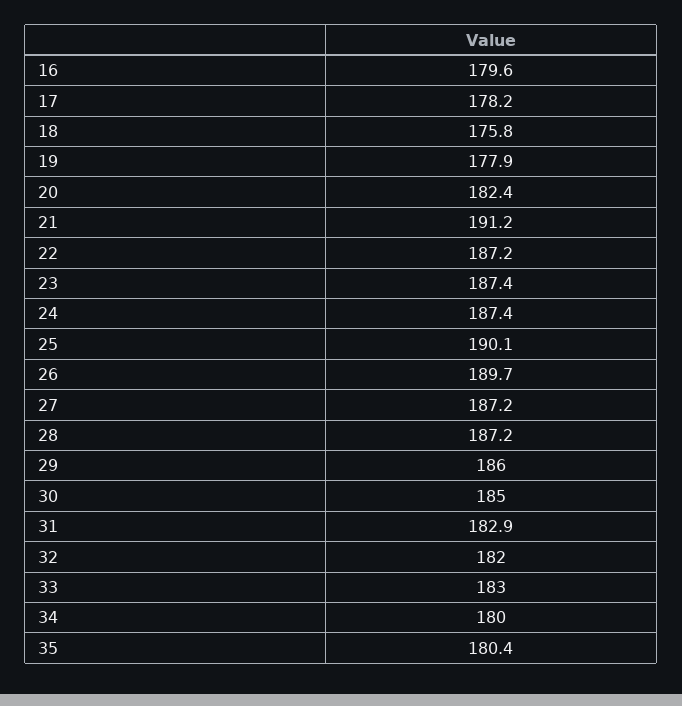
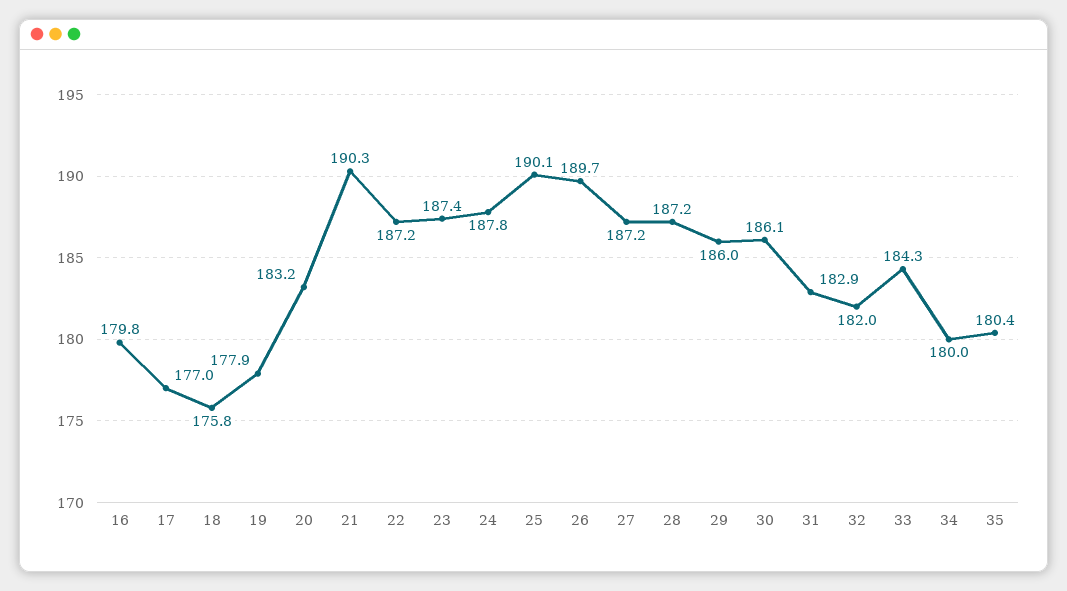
  {
-   "16": 179.6,
+   "16": 179.8,
-   "17": 178.2,
+   "17": 177,
    "18": 175.8,
    "19": 177.9,
-   "20": 182.4,
+   "20": 183.2,
-   "21": 191.2,
+   "21": 190.3,
    "22": 187.2,
    "23": 187.4,
-   "24": 187.4,
+   "24": 187.8,
    "25": 190.1,
    "26": 189.7,
    "27": 187.2,
    "28": 187.2,
    "29": 186,
-   "30": 185,
+   "30": 186.1,
    "31": 182.9,
    "32": 182,
-   "33": 183,
+   "33": 184.3,
    "34": 180,
    "35": 180.4
  }

